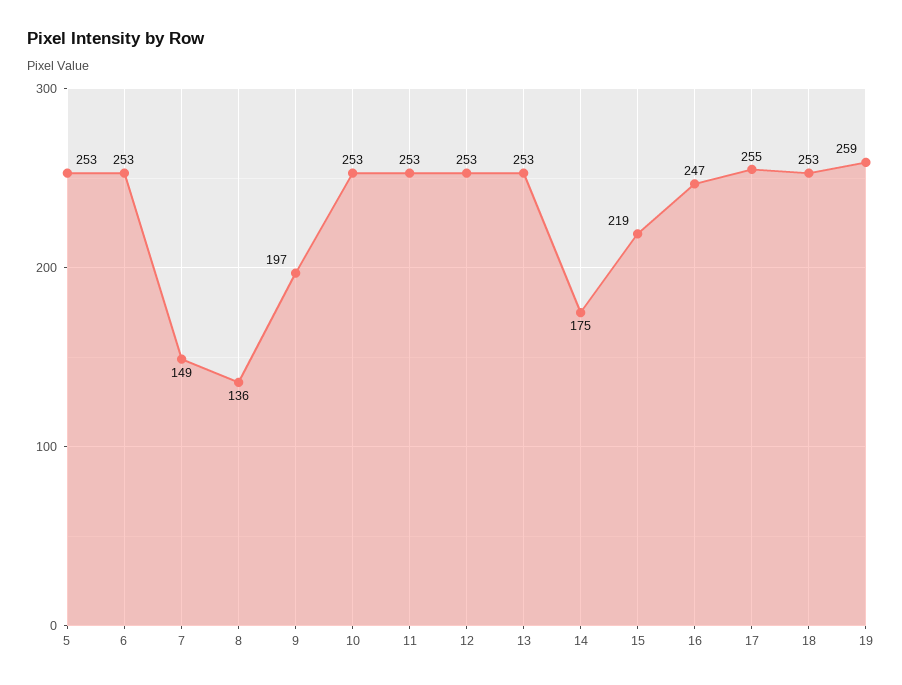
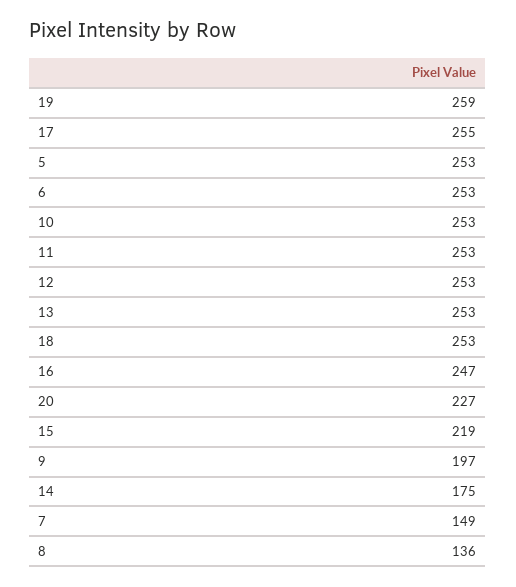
  {
    "5": 253,
    "6": 253,
    "7": 149,
    "8": 136,
    "9": 197,
    "10": 253,
    "11": 253,
    "12": 253,
    "13": 253,
    "14": 175,
    "15": 219,
    "16": 247,
    "17": 255,
    "18": 253,
-   "19": 259
+   "19": 259,
+   "20": 227
  }

